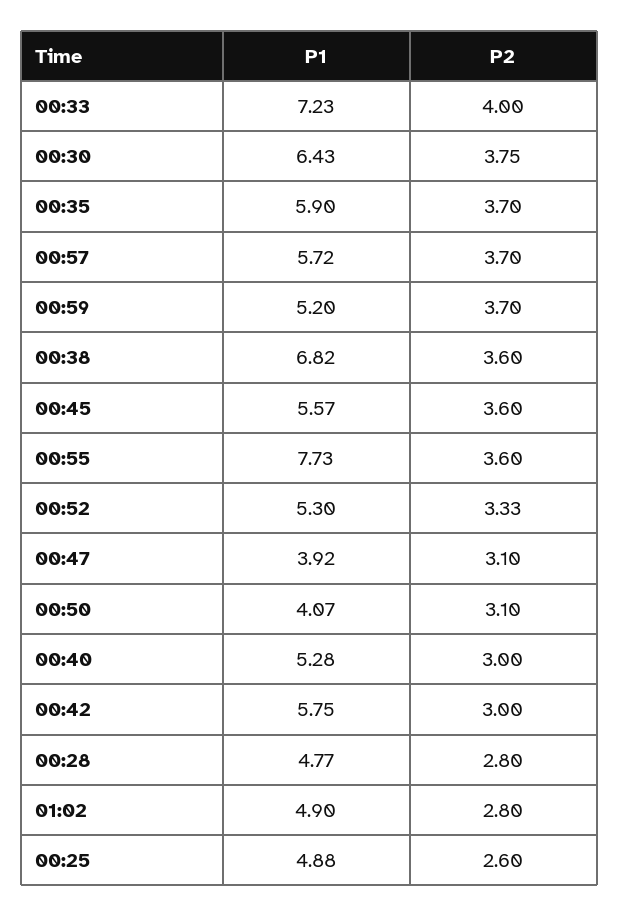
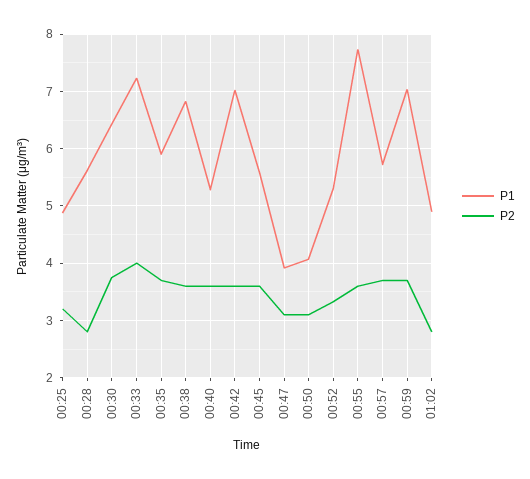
  {
    "P1": {
      "00:33": 7.23,
      "00:30": 6.43,
      "00:35": 5.9,
      "00:57": 5.72,
-     "00:59": 5.2,
+     "00:59": 7,
      "00:38": 6.82,
      "00:45": 5.57,
      "00:55": 7.73,
      "00:52": 5.3,
      "00:47": 3.92,
      "00:50": 4.07,
      "00:40": 5.28,
-     "00:42": 5.75,
+     "00:42": 7,
-     "00:28": 4.77,
+     "00:28": 5.6,
      "01:02": 4.9,
      "00:25": 4.88
    },
    "P2": {
      "00:33": 4,
      "00:30": 3.75,
      "00:35": 3.7,
      "00:57": 3.7,
      "00:59": 3.7,
      "00:38": 3.6,
      "00:45": 3.6,
      "00:55": 3.6,
      "00:52": 3.33,
      "00:47": 3.1,
      "00:50": 3.1,
-     "00:40": 3,
+     "00:40": 3.6,
-     "00:42": 3,
+     "00:42": 3.6,
      "00:28": 2.8,
      "01:02": 2.8,
-     "00:25": 2.6
+     "00:25": 3.2
    }
  }

